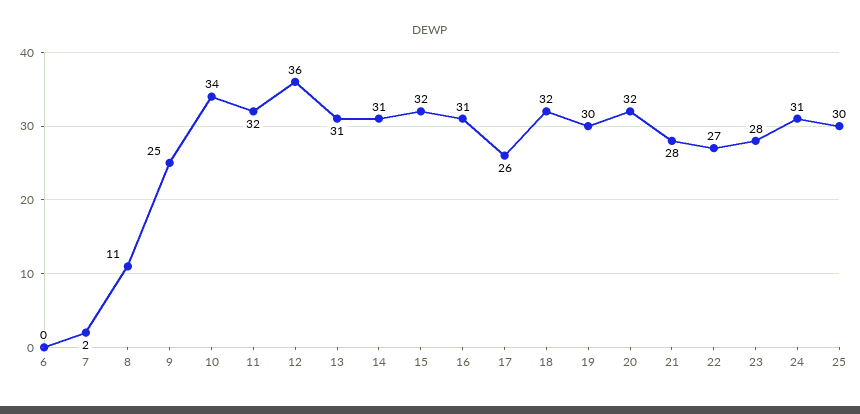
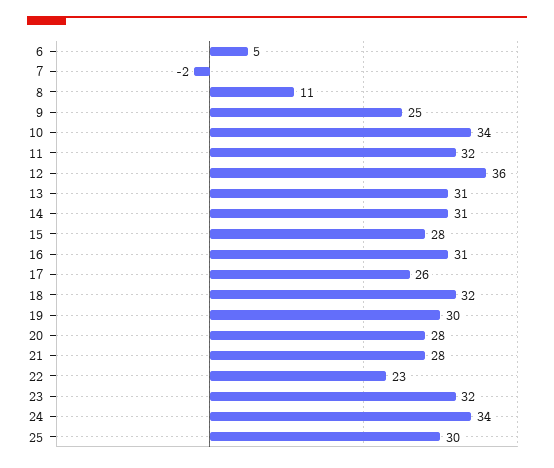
  {
-   "6": 0,
+   "6": 5,
-   "7": 2,
+   "7": -2,
    "8": 11,
    "9": 25,
    "10": 34,
    "11": 32,
    "12": 36,
    "13": 31,
    "14": 31,
-   "15": 32,
+   "15": 28,
    "16": 31,
    "17": 26,
    "18": 32,
    "19": 30,
-   "20": 32,
+   "20": 28,
    "21": 28,
-   "22": 27,
+   "22": 23,
-   "23": 28,
+   "23": 32,
-   "24": 31,
+   "24": 34,
    "25": 30
  }

